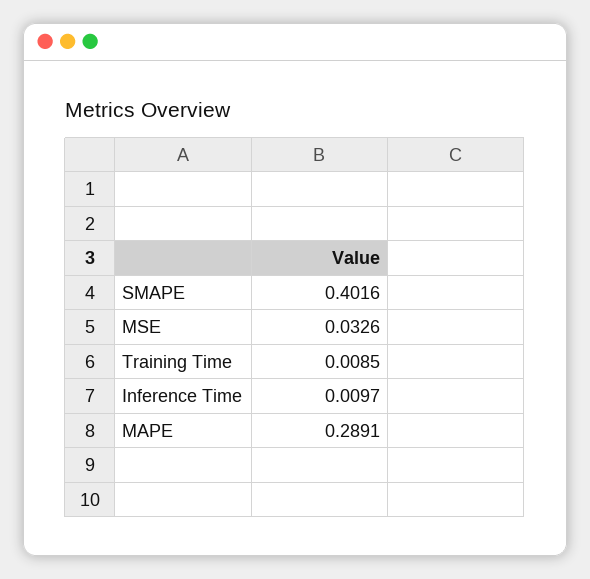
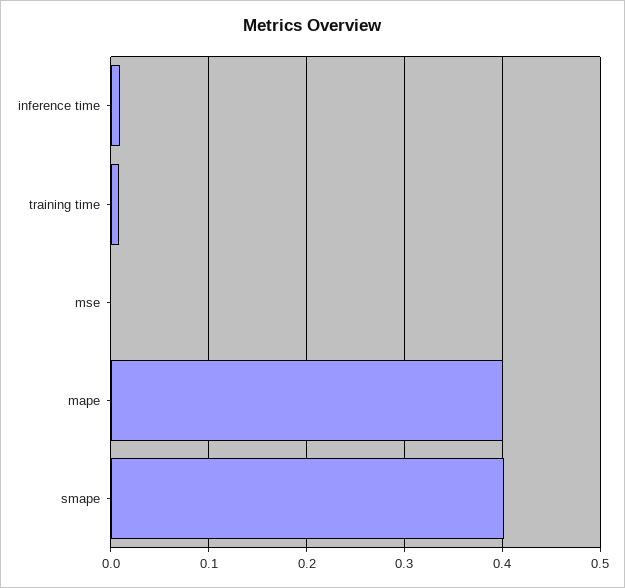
  {
    "SMAPE": 0.4016,
-   "MSE": 0.0326,
+   "MSE": 0,
    "Training Time": 0.0085,
    "Inference Time": 0.0097,
-   "MAPE": 0.2891
+   "MAPE": 0.4
  }

